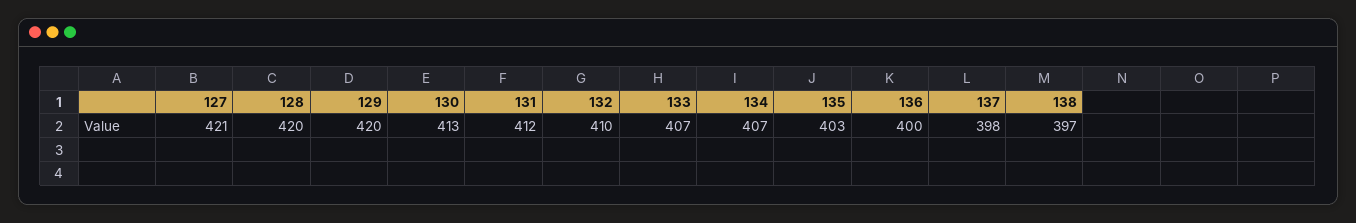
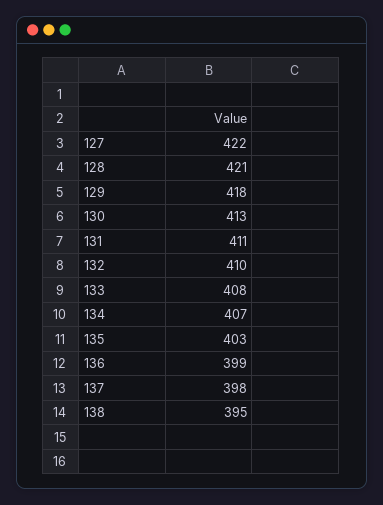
  {
-   "127": 421,
+   "127": 422,
-   "128": 420,
+   "128": 421,
-   "129": 420,
+   "129": 418,
    "130": 413,
-   "131": 412,
+   "131": 411,
    "132": 410,
-   "133": 407,
+   "133": 408,
    "134": 407,
    "135": 403,
-   "136": 400,
+   "136": 399,
    "137": 398,
-   "138": 397
+   "138": 395
  }

